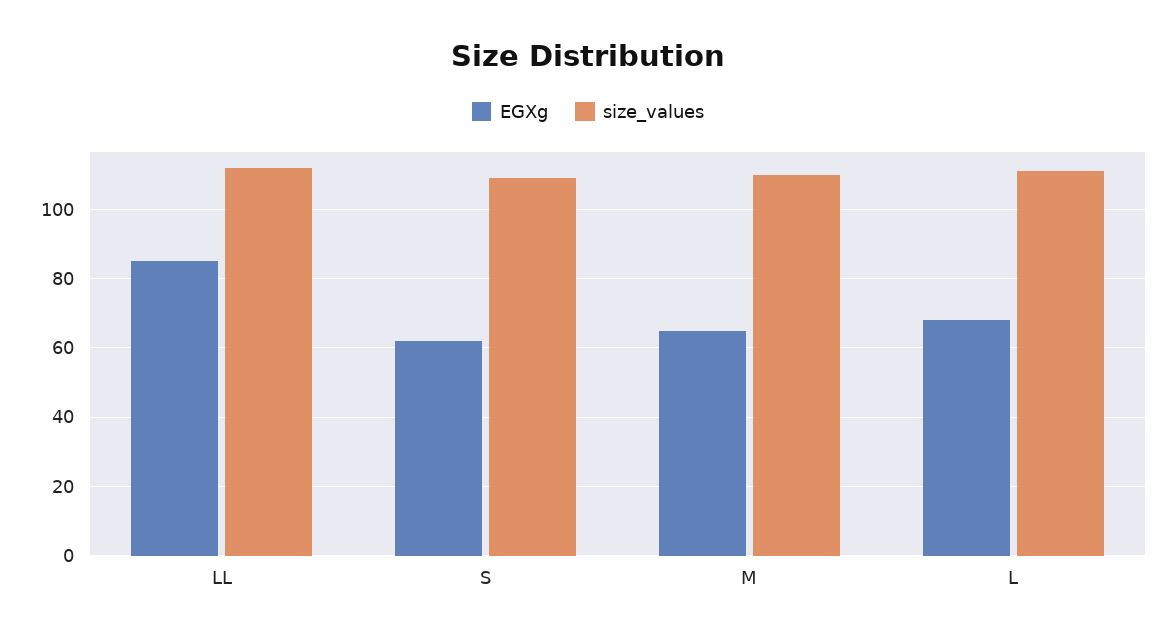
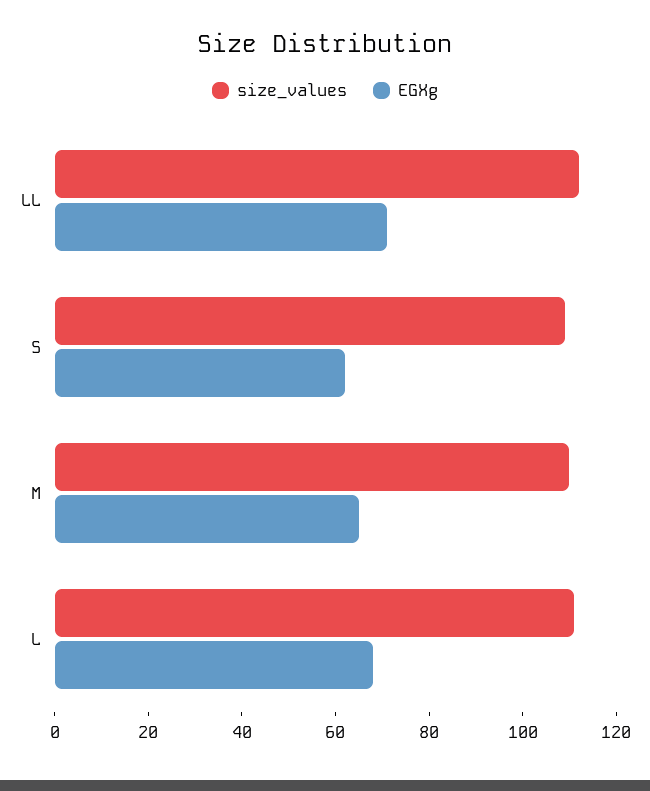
  {
    "EGXg": {
-     "LL": 85,
+     "LL": 70,
      "S": 60,
      "M": 65,
      "L": 70
    },
    "size_values": {
      "LL": 110,
      "S": 110,
      "M": 110,
      "L": 110
    }
  }

